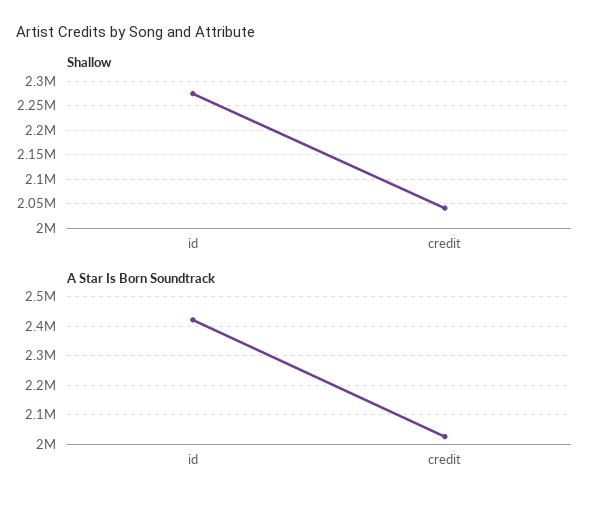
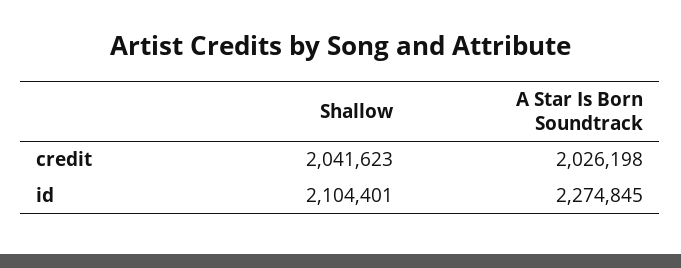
  {
    "Shallow": {
-     "id": 2275000,
+     "id": 2104401,
      "credit": 2041623
    },
    "A Star Is Born Soundtrack": {
-     "id": 2425000,
+     "id": 2274845,
      "credit": 2026198
    }
  }

